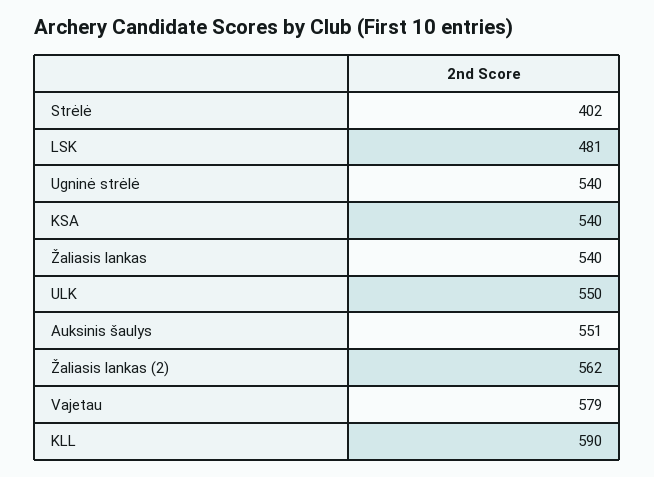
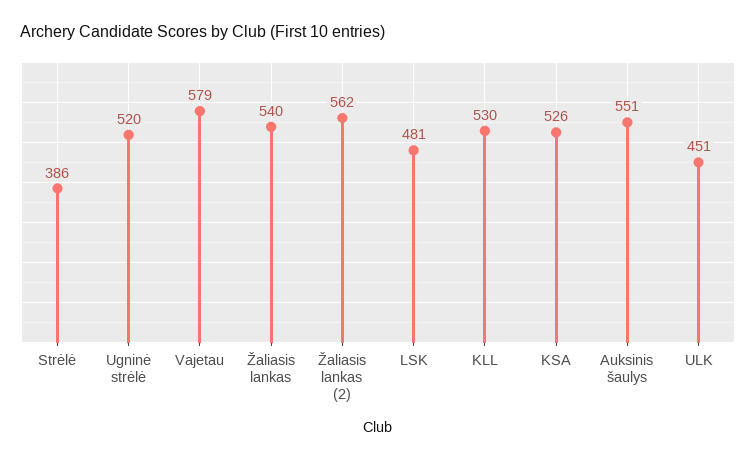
  {
-   "Strėlė": 402,
+   "Strėlė": 386,
    "LSK": 481,
-   "Ugninė strėlė": 540,
+   "Ugninė strėlė": 520,
-   "KSA": 540,
+   "KSA": 526,
    "Žaliasis lankas": 540,
-   "ULK": 550,
+   "ULK": 451,
    "Auksinis šaulys": 551,
    "Žaliasis lankas (2)": 562,
    "Vajetau": 579,
-   "KLL": 590
+   "KLL": 530
  }

